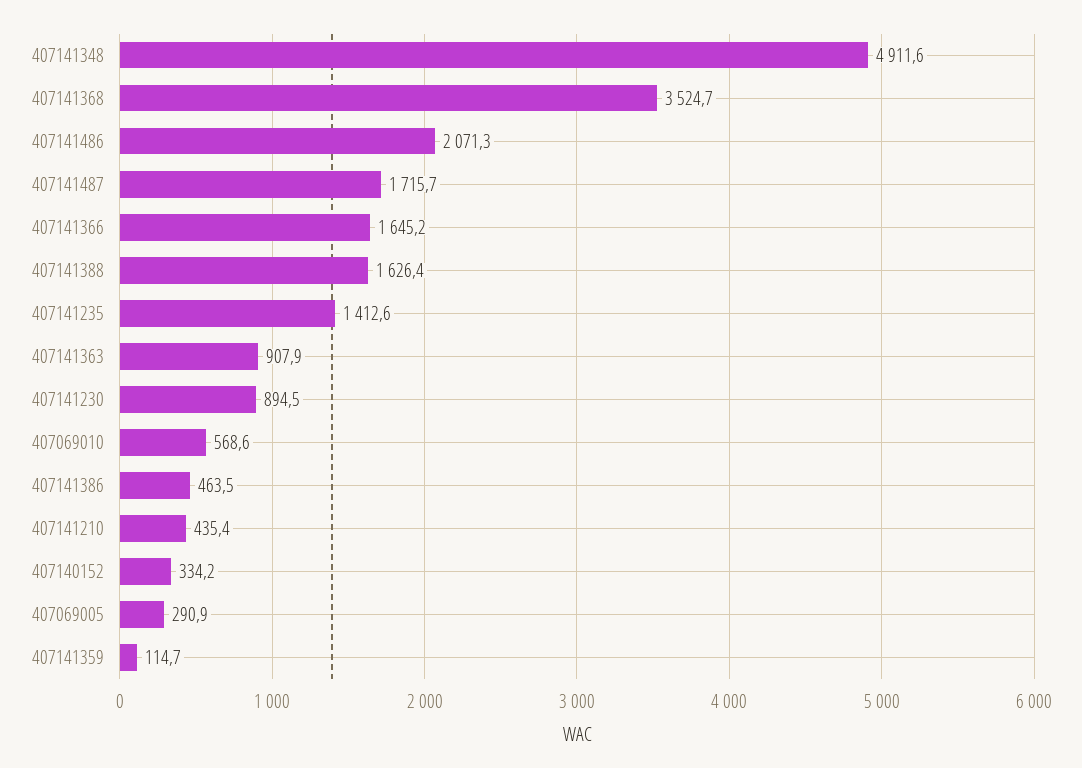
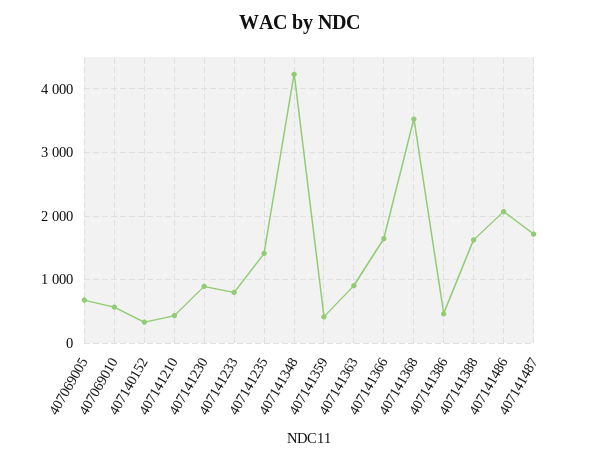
  {
-   "407141348": 4911.6,
+   "407141348": 4200,
    "407141368": 3524.7,
    "407141486": 2071.3,
    "407141487": 1715.7,
    "407141366": 1645.2,
    "407141388": 1626.4,
    "407141235": 1412.6,
    "407141363": 907.9,
    "407141230": 894.5,
    "407069010": 568.6,
    "407141386": 463.5,
    "407141210": 435.4,
    "407140152": 334.2,
-   "407069005": 290.9,
+   "407069005": 700,
-   "407141359": 114.7
+   "407141359": 400,
+   "407141233": 800
  }

